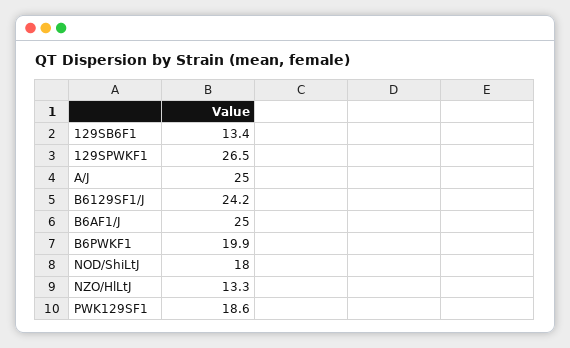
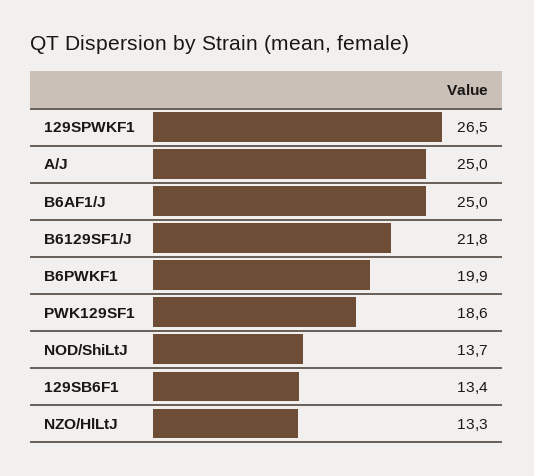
  {
    "129SB6F1": 13.4,
    "129SPWKF1": 26.5,
    "A/J": 25,
-   "B6129SF1/J": 24.2,
+   "B6129SF1/J": 21.8,
    "B6AF1/J": 25,
    "B6PWKF1": 19.9,
-   "NOD/ShiLtJ": 18,
+   "NOD/ShiLtJ": 13.7,
    "NZO/HlLtJ": 13.3,
    "PWK129SF1": 18.6
  }

